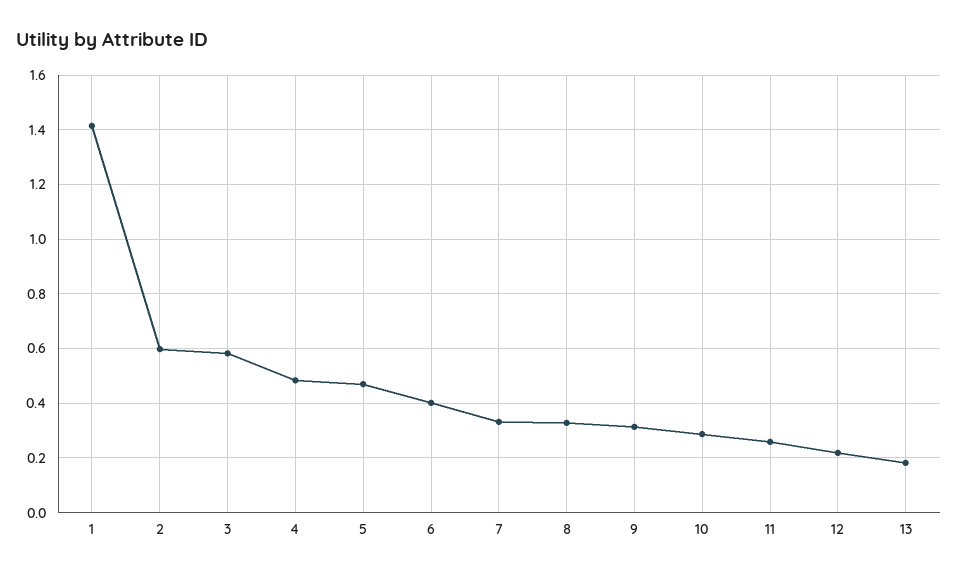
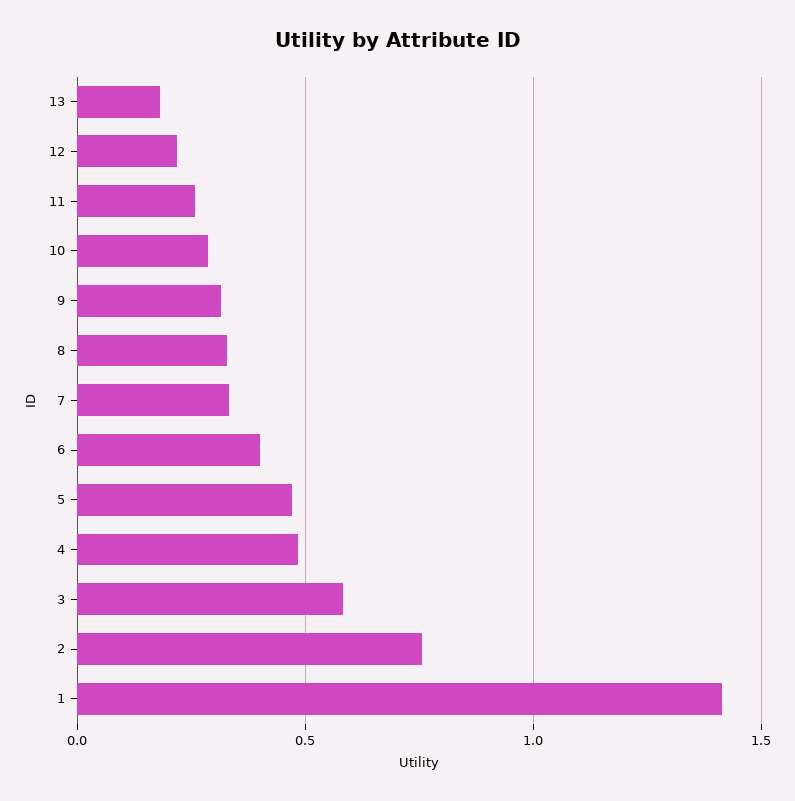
  {
    "1": 1.425,
-   "2": 0.6,
+   "2": 0.75,
    "3": 0.575,
    "4": 0.475,
    "5": 0.475,
    "6": 0.4,
    "7": 0.325,
    "8": 0.325,
    "9": 0.325,
    "10": 0.275,
    "11": 0.25,
    "12": 0.225,
    "13": 0.175
  }

